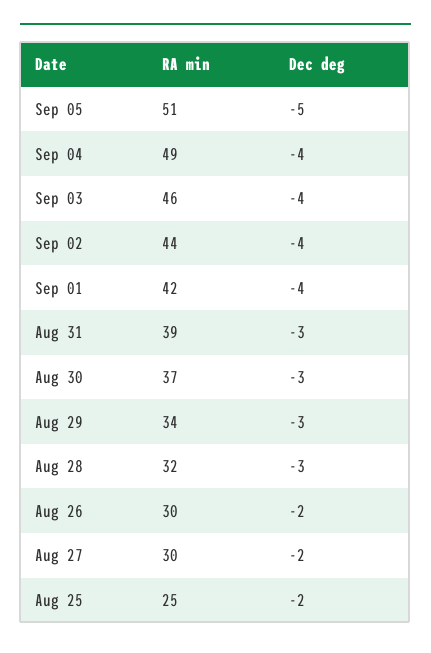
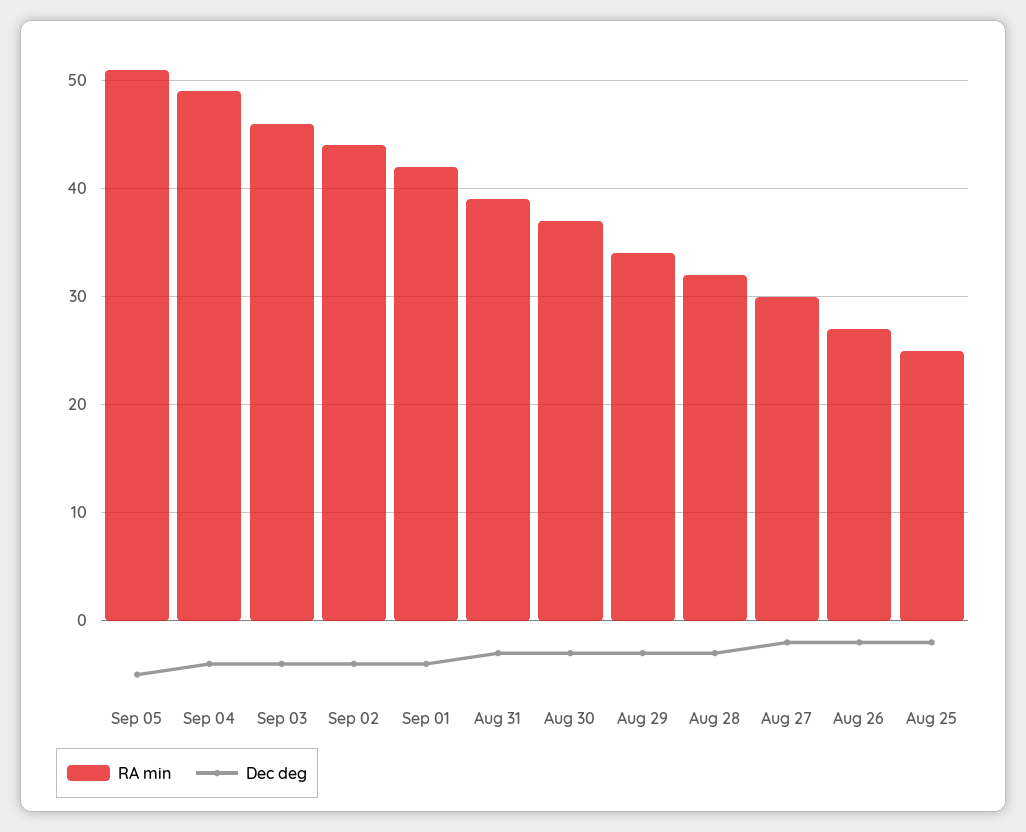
  {
    "RA min": {
      "Sep 05": 51,
      "Sep 04": 49,
      "Sep 03": 46,
      "Sep 02": 44,
      "Sep 01": 42,
      "Aug 31": 39,
      "Aug 30": 37,
      "Aug 29": 34,
      "Aug 28": 32,
-     "Aug 26": 30,
+     "Aug 26": 27,
      "Aug 27": 30,
      "Aug 25": 25
    },
    "Dec deg": {
      "Sep 05": -5,
      "Sep 04": -4,
      "Sep 03": -4,
      "Sep 02": -4,
      "Sep 01": -4,
      "Aug 31": -3,
      "Aug 30": -3,
      "Aug 29": -3,
      "Aug 28": -3,
      "Aug 26": -2,
      "Aug 27": -2,
      "Aug 25": -2
    }
  }

